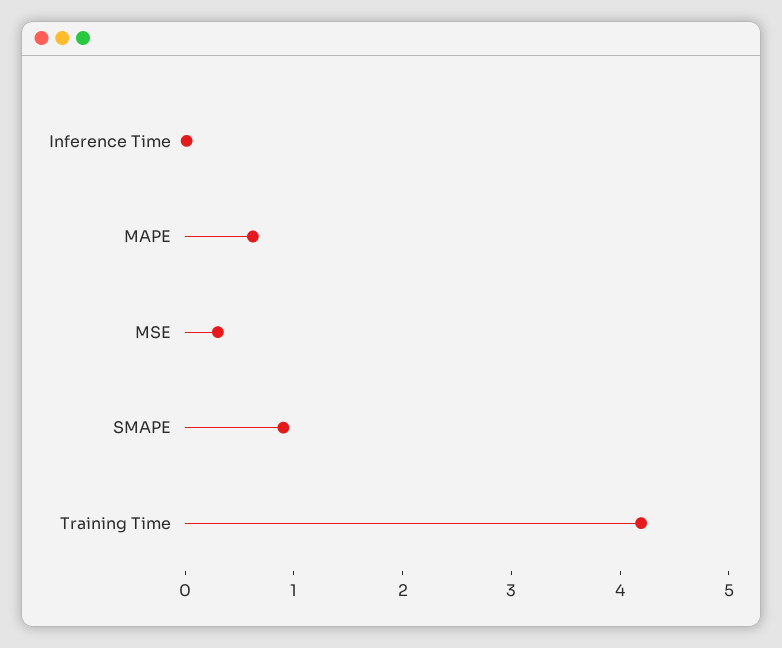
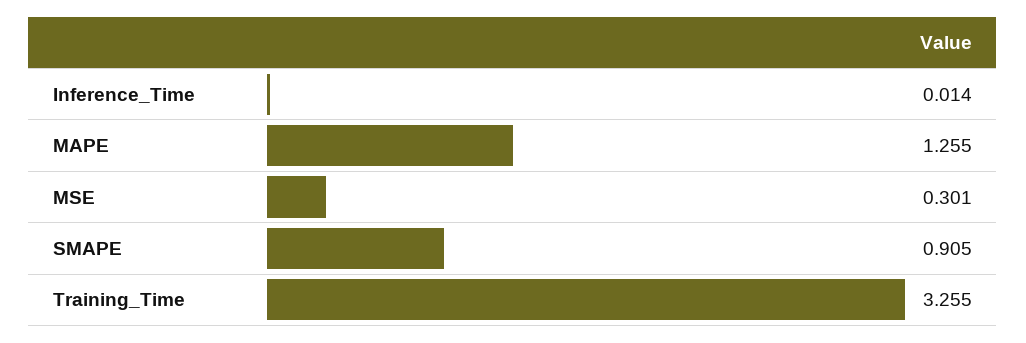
  {
    "Inference Time": 0.014,
-   "MAPE": 0.6,
+   "MAPE": 1.255,
    "MSE": 0.301,
    "SMAPE": 0.905,
-   "Training Time": 4.2
+   "Training Time": 3.255
  }

